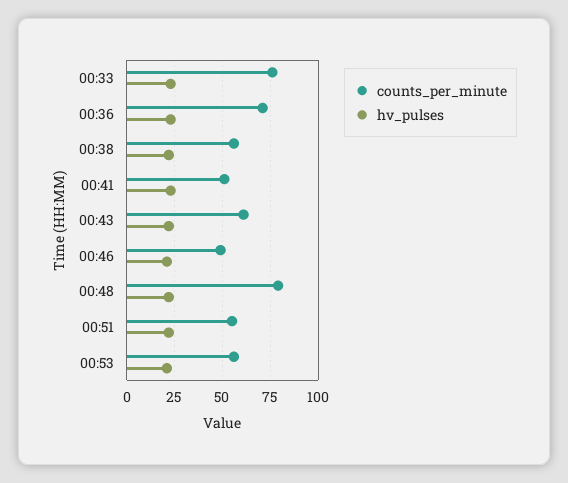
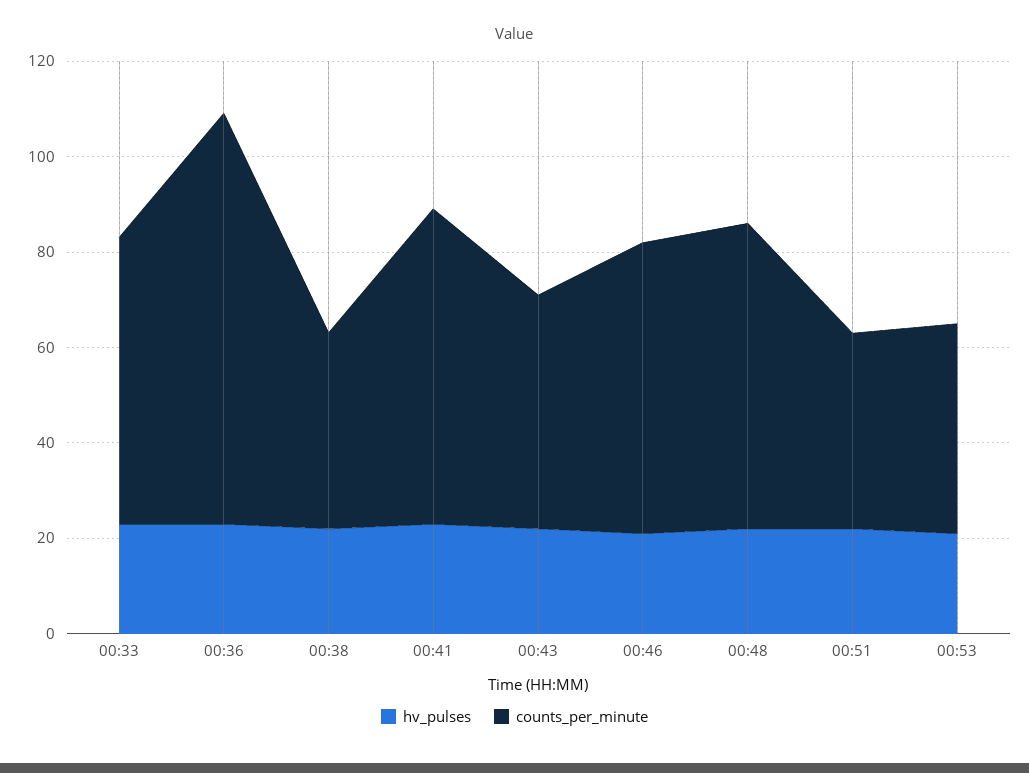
  {
    "counts_per_minute": {
-     "00:33": 75,
+     "00:33": 60,
-     "00:36": 70,
+     "00:36": 85,
-     "00:38": 55,
+     "00:38": 40,
-     "00:41": 50,
+     "00:41": 65,
-     "00:43": 60,
+     "00:43": 50,
-     "00:46": 50,
+     "00:46": 60,
-     "00:48": 80,
+     "00:48": 65,
-     "00:51": 55,
+     "00:51": 40,
-     "00:53": 55
+     "00:53": 45
    },
    "hv_pulses": {
      "00:33": 25,
      "00:36": 25,
      "00:38": 20,
      "00:41": 25,
      "00:43": 20,
      "00:46": 20,
      "00:48": 20,
      "00:51": 20,
      "00:53": 20
    }
  }

